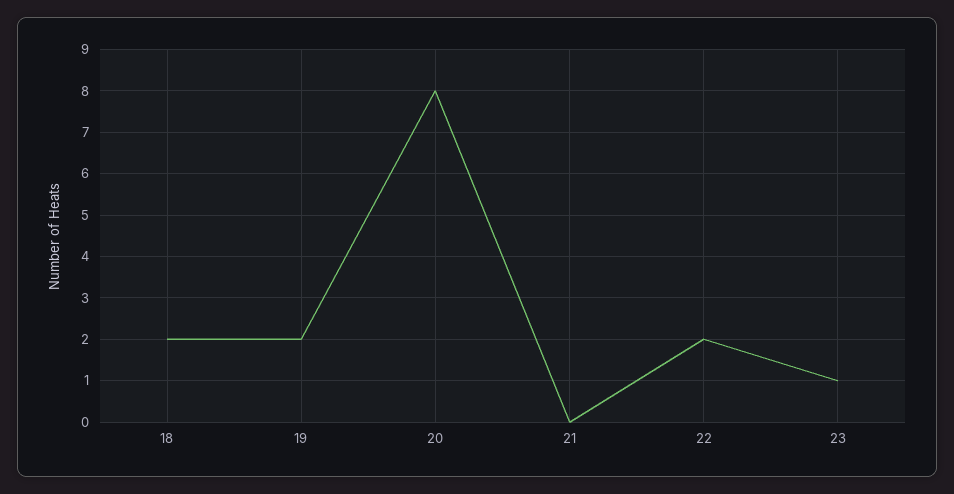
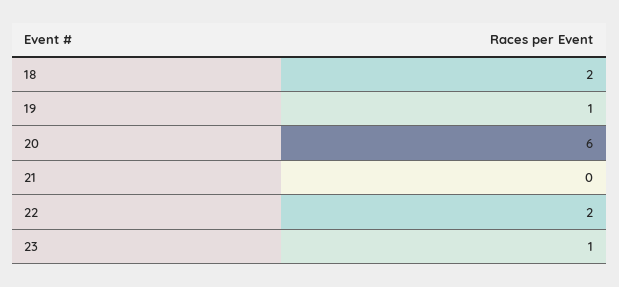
  {
    "18": 2,
-   "19": 2,
+   "19": 1,
-   "20": 8,
+   "20": 6,
    "21": 0,
    "22": 2,
    "23": 1
  }

